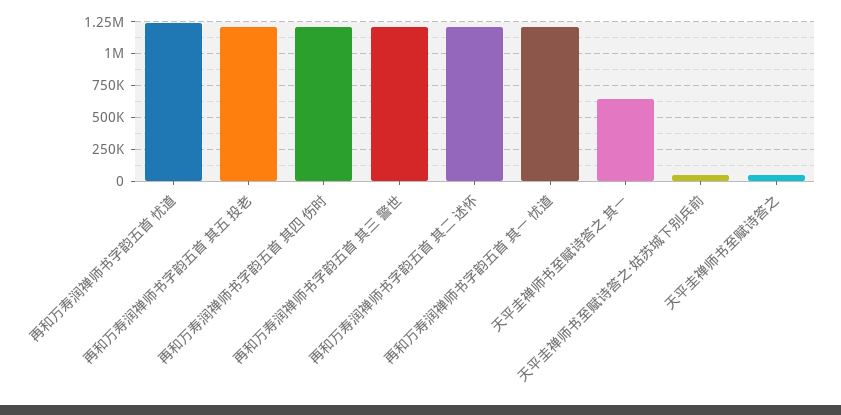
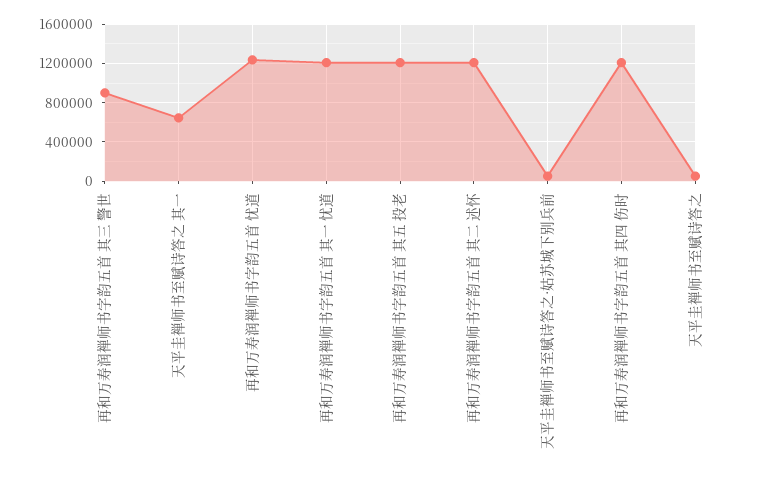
  {
    "再和万寿润禅师书字韵五首 忧道": 1250000,
    "再和万寿润禅师书字韵五首 其五 投老": 1200000,
    "再和万寿润禅师书字韵五首 其四 伤时": 1200000,
-   "再和万寿润禅师书字韵五首 其三 警世": 1200000,
+   "再和万寿润禅师书字韵五首 其三 警世": 900000,
    "再和万寿润禅师书字韵五首 其二 述怀": 1200000,
    "再和万寿润禅师书字韵五首 其一 忧道": 1200000,
    "天平圭禅师书至赋诗答之 其一": 650000,
    "天平圭禅师书至赋诗答之·姑苏城下别兵前": 50000,
    "天平圭禅师书至赋诗答之": 50000
  }

